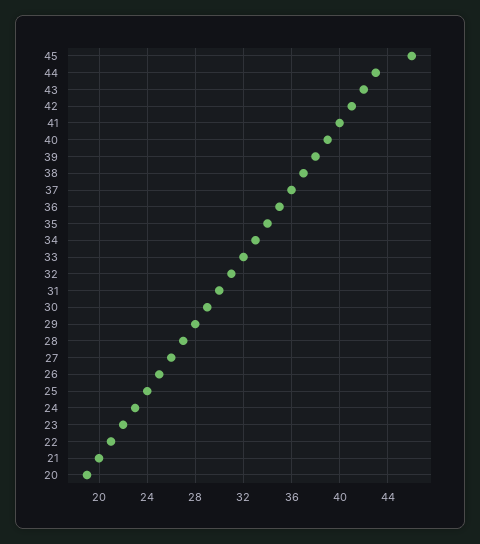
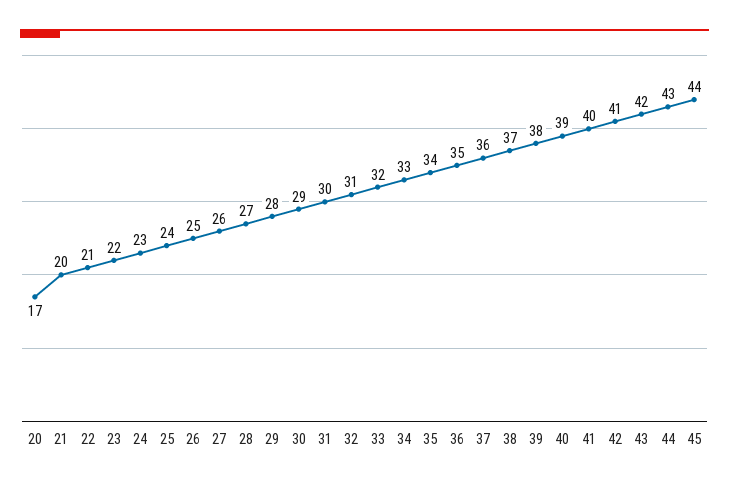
  {
-   "45": 46,
+   "45": 44,
    "44": 43,
    "43": 42,
    "42": 41,
    "41": 40,
    "40": 39,
    "39": 38,
    "38": 37,
    "37": 36,
    "36": 35,
    "35": 34,
    "34": 33,
    "33": 32,
    "32": 31,
    "31": 30,
    "30": 29,
    "29": 28,
    "28": 27,
    "27": 26,
    "26": 25,
    "25": 24,
    "24": 23,
    "23": 22,
    "22": 21,
    "21": 20,
-   "20": 19
+   "20": 17
  }

